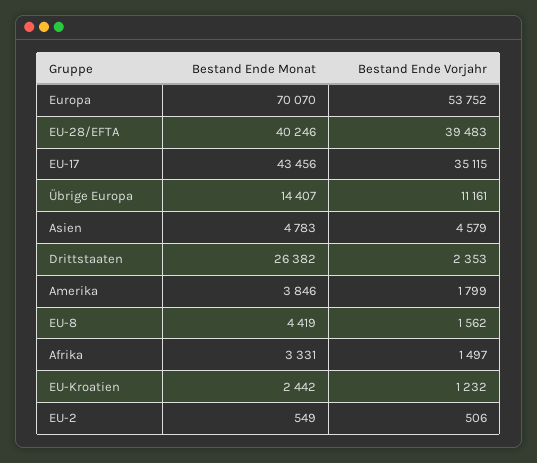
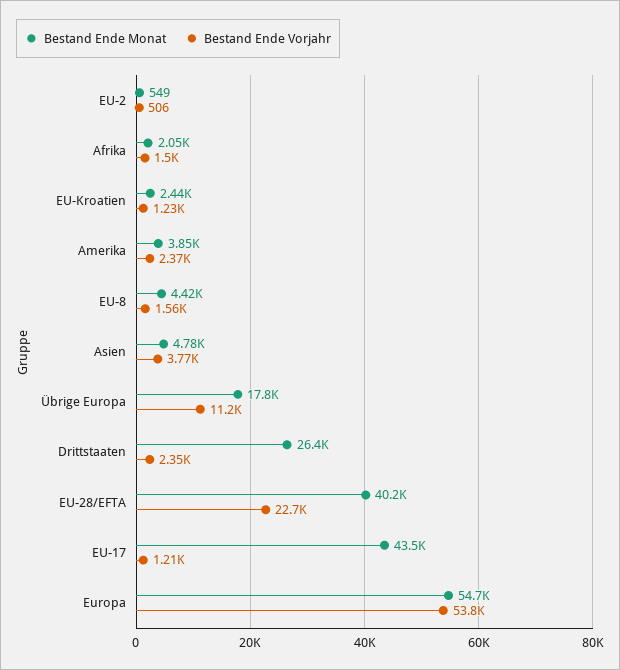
  {
    "Bestand Ende Monat": {
-     "Europa": 70070,
+     "Europa": 54700,
      "EU-28/EFTA": 40246,
      "EU-17": 43456,
-     "Übrige Europa": 14407,
+     "Übrige Europa": 17800,
      "Asien": 4783,
      "Drittstaaten": 26382,
      "Amerika": 3846,
      "EU-8": 4419,
-     "Afrika": 3331,
+     "Afrika": 2050,
      "EU-Kroatien": 2442,
      "EU-2": 549
    },
    "Bestand Ende Vorjahr": {
      "Europa": 53752,
-     "EU-28/EFTA": 39483,
+     "EU-28/EFTA": 22700,
-     "EU-17": 35115,
+     "EU-17": 1210,
      "Übrige Europa": 11161,
-     "Asien": 4579,
+     "Asien": 3770,
      "Drittstaaten": 2353,
-     "Amerika": 1799,
+     "Amerika": 2370,
      "EU-8": 1562,
      "Afrika": 1497,
      "EU-Kroatien": 1232,
      "EU-2": 506
    }
  }

